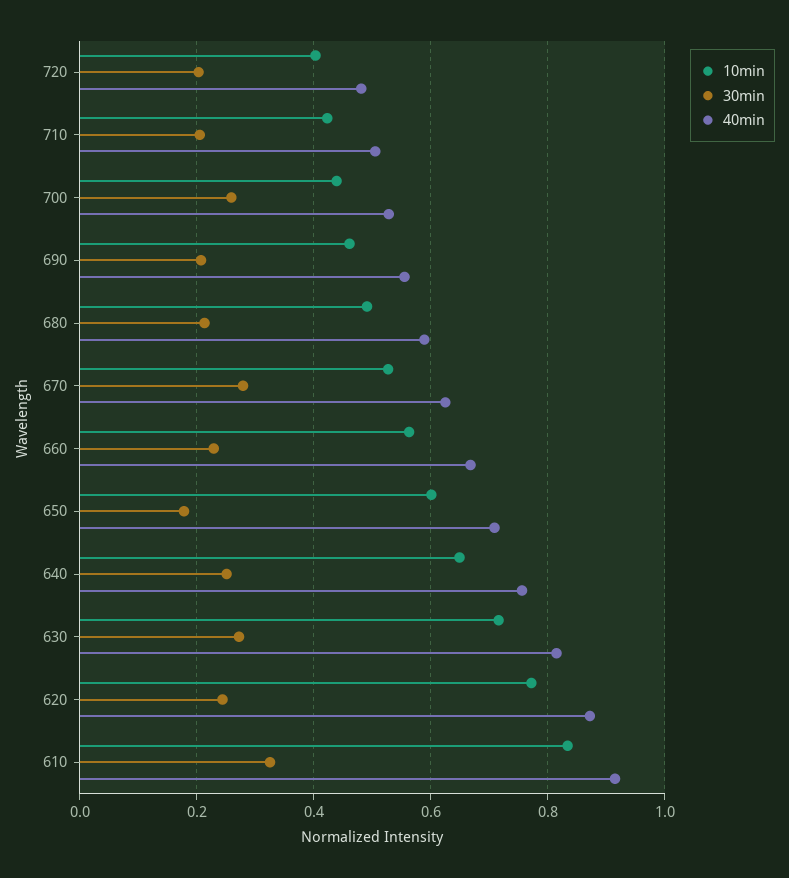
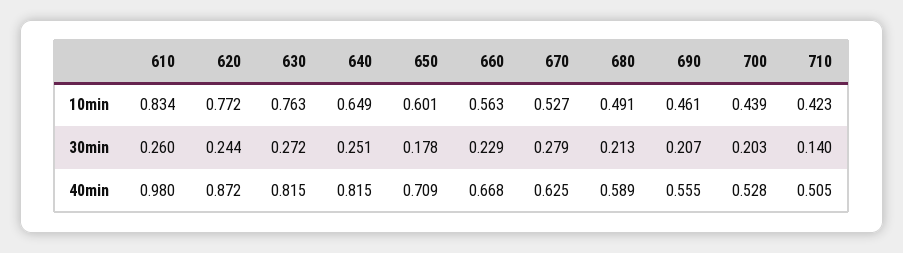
  {
    "10min": {
-     "720": 0.4,
      "710": 0.423,
      "700": 0.439,
      "690": 0.461,
      "680": 0.491,
      "670": 0.527,
      "660": 0.563,
      "650": 0.601,
      "640": 0.649,
-     "630": 0.72,
+     "630": 0.763,
      "620": 0.772,
      "610": 0.834
    },
    "30min": {
-     "720": 0.2,
-     "710": 0.2,
+     "710": 0.14,
-     "700": 0.26,
+     "700": 0.203,
      "690": 0.207,
      "680": 0.213,
      "670": 0.279,
      "660": 0.229,
      "650": 0.178,
      "640": 0.251,
      "630": 0.272,
      "620": 0.244,
-     "610": 0.32
+     "610": 0.26
    },
    "40min": {
-     "720": 0.48,
      "710": 0.505,
      "700": 0.528,
      "690": 0.555,
      "680": 0.589,
      "670": 0.625,
      "660": 0.668,
      "650": 0.709,
-     "640": 0.76,
+     "640": 0.815,
      "630": 0.815,
      "620": 0.872,
-     "610": 0.92
+     "610": 0.98
    }
  }

